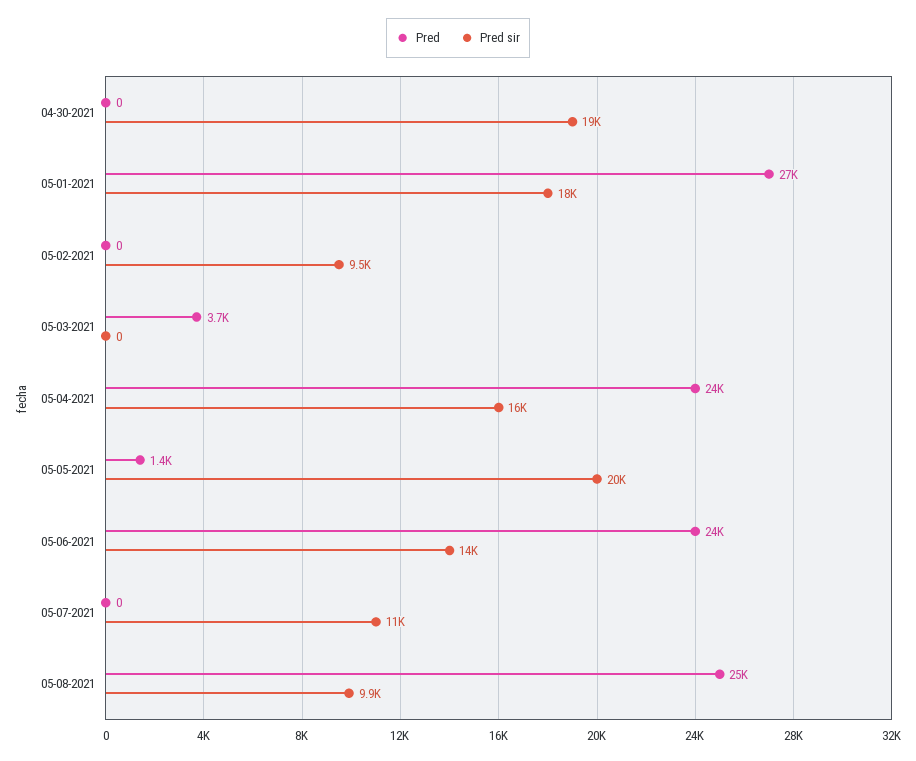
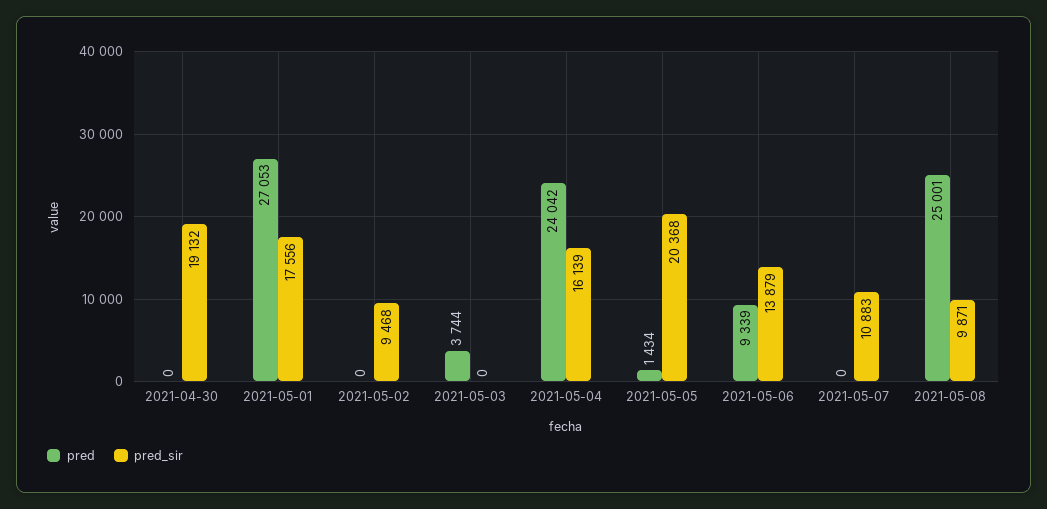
  {
    "Pred": {
      "04-30-2021": 0,
      "05-01-2021": 27053,
      "05-02-2021": 0,
      "05-03-2021": 3744,
      "05-04-2021": 24042,
      "05-05-2021": 1434,
-     "05-06-2021": 24000,
+     "05-06-2021": 9339,
      "05-07-2021": 0,
      "05-08-2021": 25001
    },
    "Pred sir": {
      "04-30-2021": 19132,
      "05-01-2021": 17556,
      "05-02-2021": 9468,
      "05-03-2021": 0,
      "05-04-2021": 16139,
      "05-05-2021": 20368,
      "05-06-2021": 13879,
      "05-07-2021": 10883,
      "05-08-2021": 9871
    }
  }

